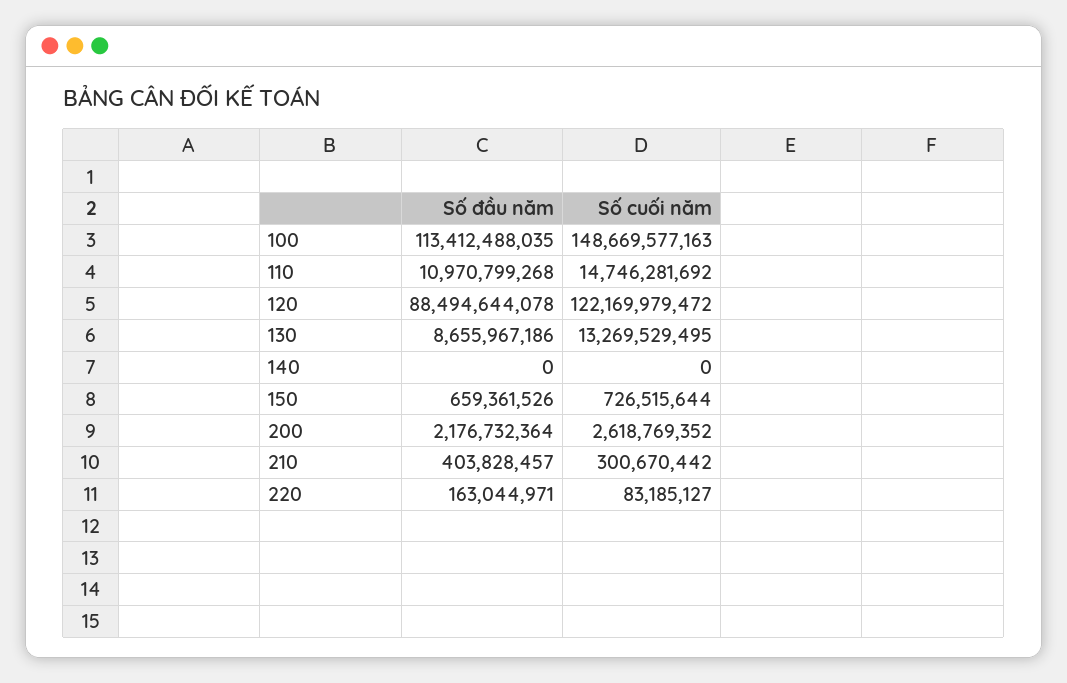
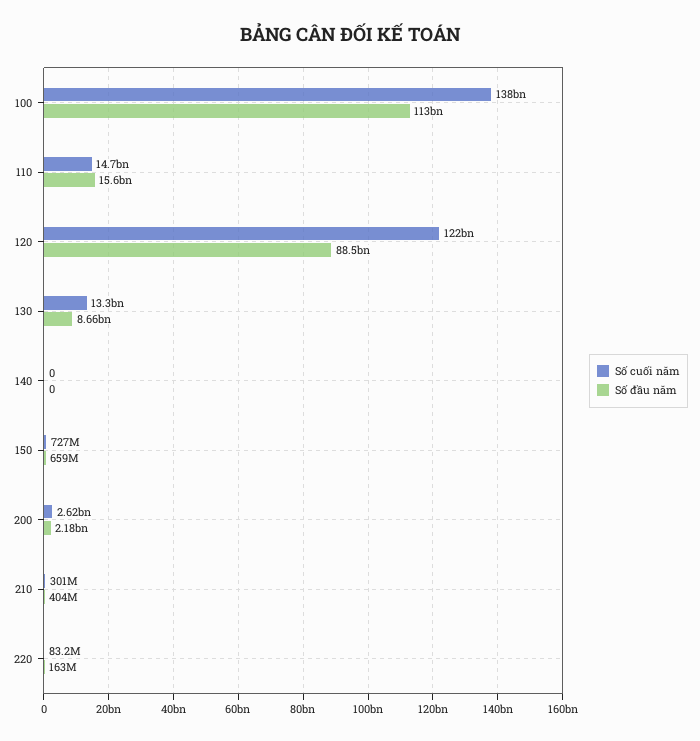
  {
    "Số đầu năm": {
      "100": 113412488035,
-     "110": 10970799268,
+     "110": 15600000000,
      "120": 88494644078,
      "130": 8655967186,
      "140": 0,
      "150": 659361526,
      "200": 2176732364,
      "210": 403828457,
      "220": 163044971
    },
    "Số cuối năm": {
-     "100": 148669577163,
+     "100": 138000000000,
      "110": 14746281692,
      "120": 122169979472,
      "130": 13269529495,
      "140": 0,
      "150": 726515644,
      "200": 2618769352,
      "210": 300670442,
      "220": 83185127
    }
  }

